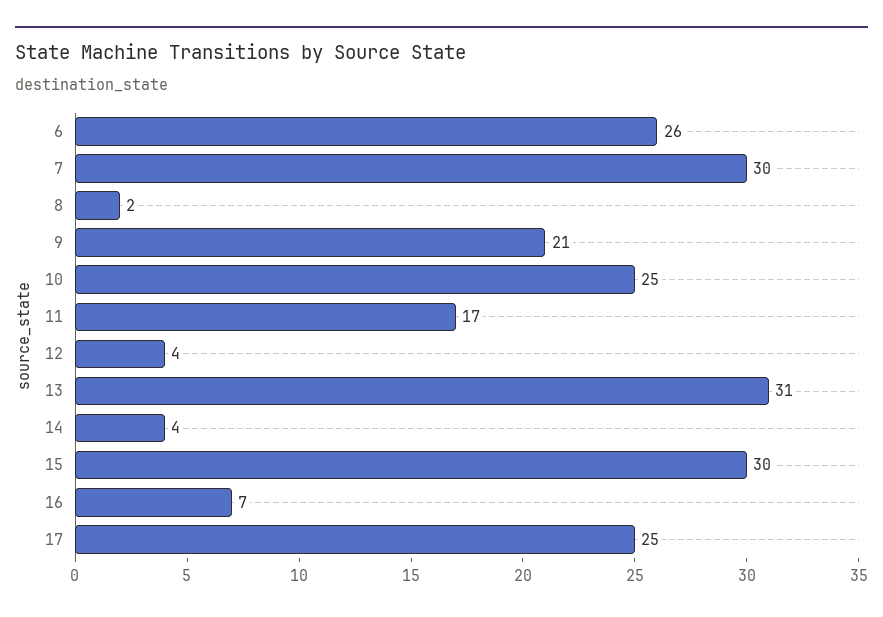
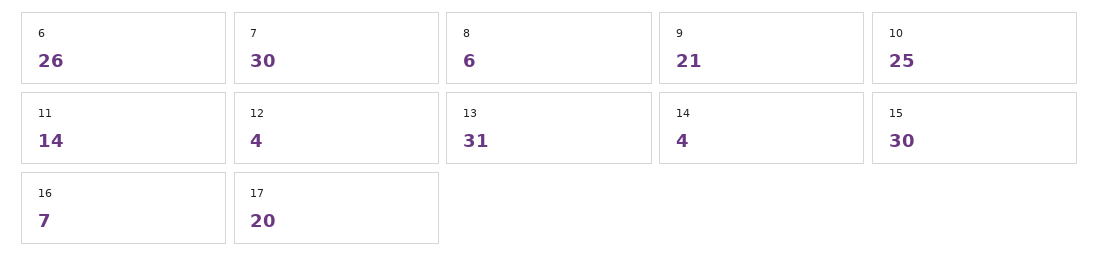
  {
    "6": 26,
    "7": 30,
-   "8": 2,
+   "8": 6,
    "9": 21,
    "10": 25,
-   "11": 17,
+   "11": 14,
    "12": 4,
    "13": 31,
    "14": 4,
    "15": 30,
    "16": 7,
-   "17": 25
+   "17": 20
  }

